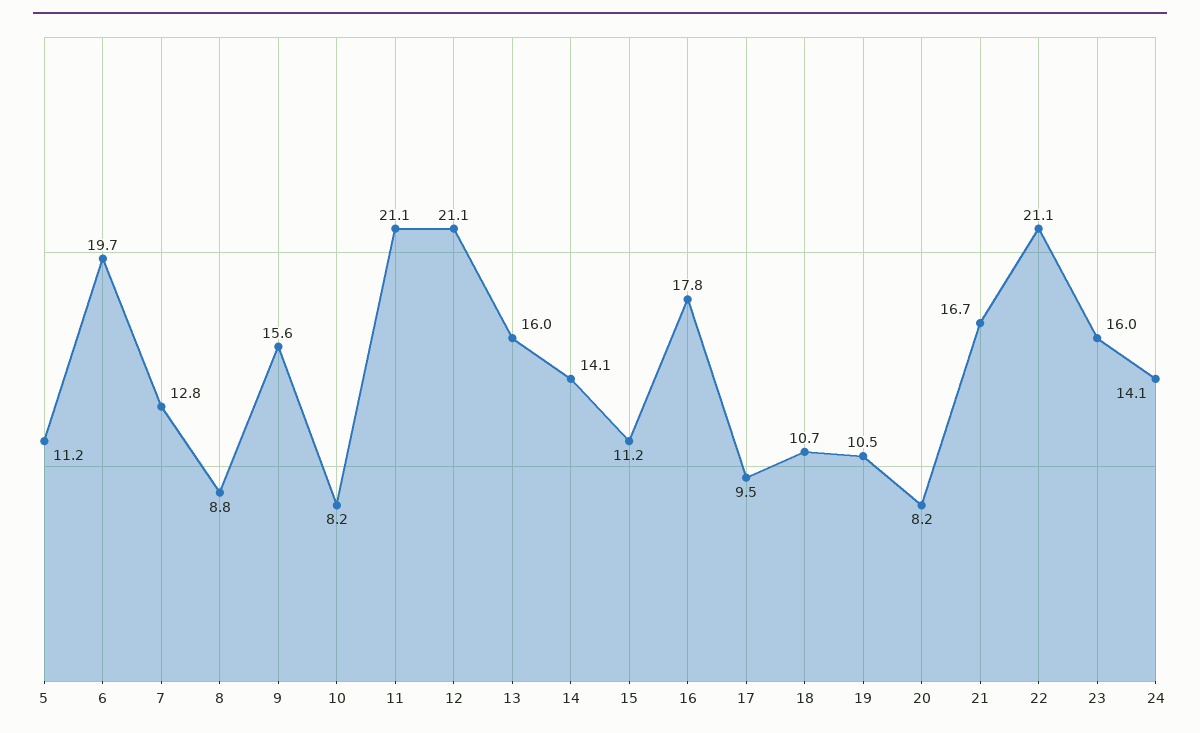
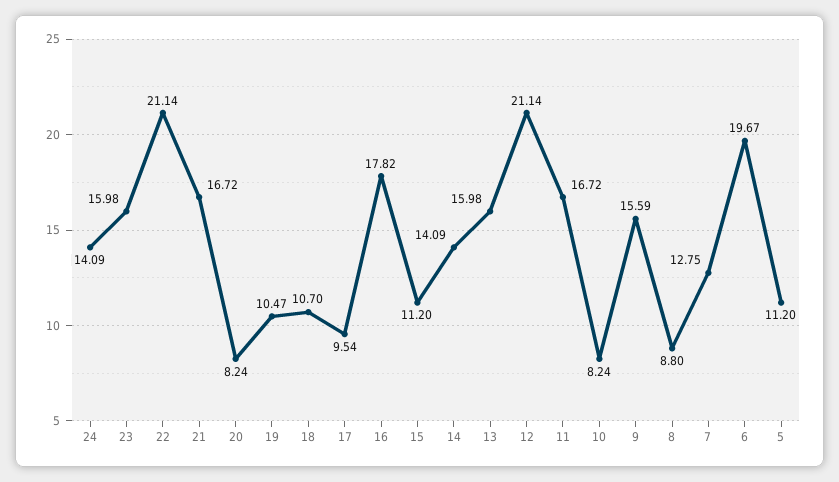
  {
    "5": 11.2,
    "6": 19.67,
    "7": 12.75,
    "8": 8.8,
    "9": 15.59,
    "10": 8.24,
-   "11": 21.1,
+   "11": 16.72,
    "12": 21.14,
    "13": 15.98,
    "14": 14.09,
    "15": 11.2,
    "16": 17.82,
    "17": 9.54,
    "18": 10.7,
    "19": 10.47,
    "20": 8.24,
    "21": 16.72,
    "22": 21.14,
    "23": 15.98,
    "24": 14.09
  }

